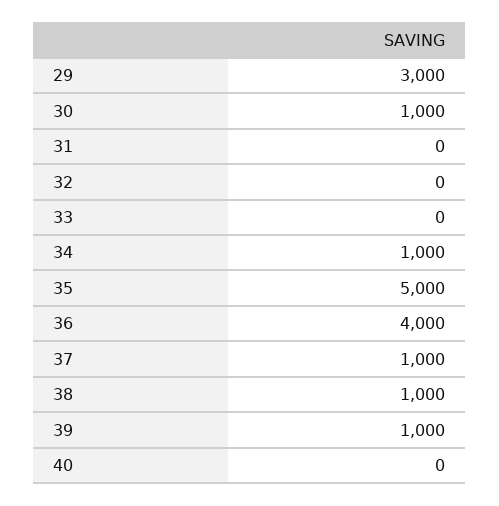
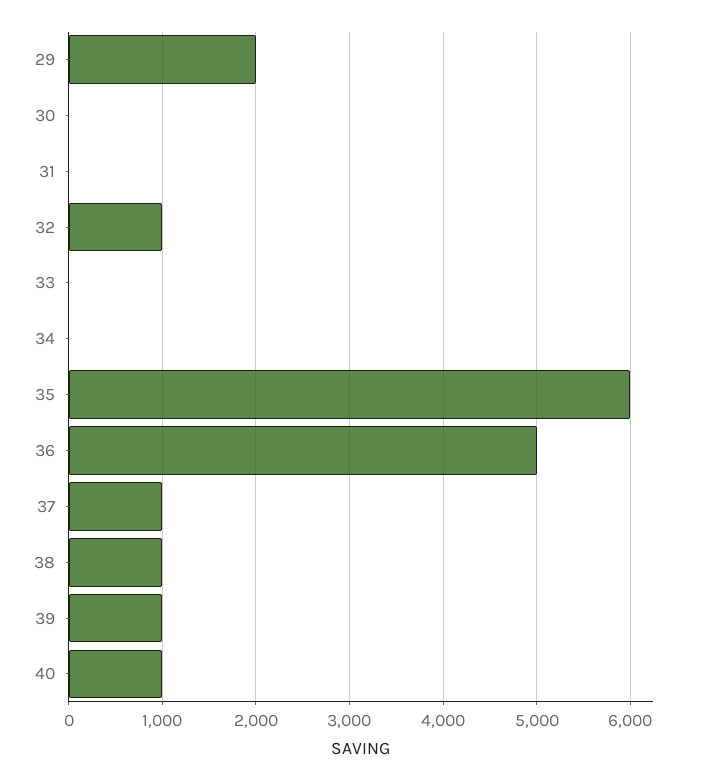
  {
-   "29": 3000,
+   "29": 2000,
-   "30": 1000,
+   "30": 0,
    "31": 0,
-   "32": 0,
+   "32": 1000,
    "33": 0,
-   "34": 1000,
+   "34": 0,
-   "35": 5000,
+   "35": 6000,
-   "36": 4000,
+   "36": 5000,
    "37": 1000,
    "38": 1000,
    "39": 1000,
-   "40": 0
+   "40": 1000
  }

